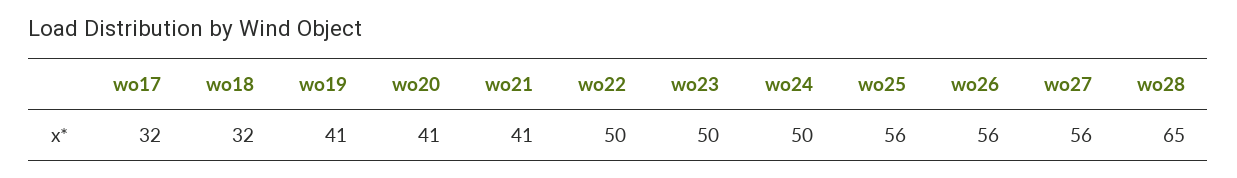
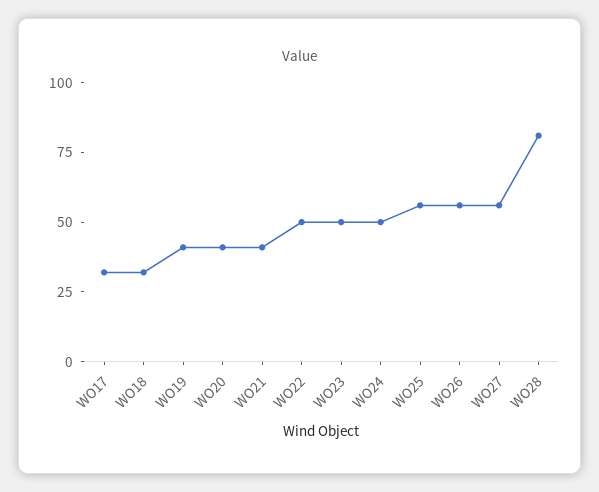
  {
    "wo17": 32,
    "wo18": 32,
    "wo19": 41,
    "wo20": 41,
    "wo21": 41,
    "wo22": 50,
    "wo23": 50,
    "wo24": 50,
    "wo25": 56,
    "wo26": 56,
    "wo27": 56,
-   "wo28": 65
+   "wo28": 80
  }

